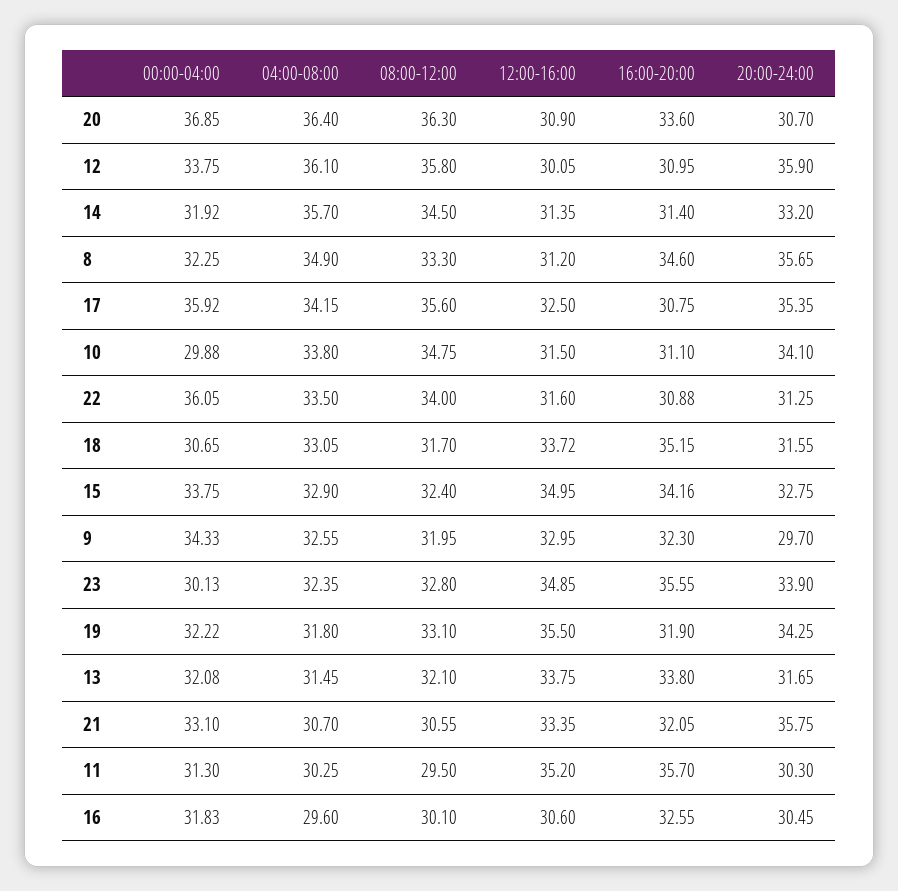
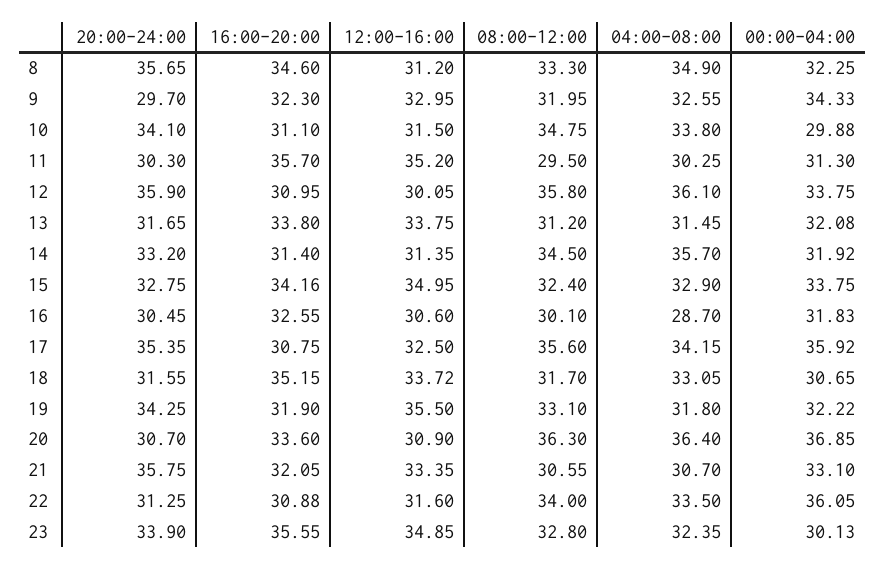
  {
    "00:00-04:00": {
      "20": 36.85,
      "12": 33.75,
      "14": 31.92,
      "8": 32.25,
      "17": 35.92,
      "10": 29.88,
      "22": 36.05,
      "18": 30.65,
      "15": 33.75,
      "9": 34.33,
      "23": 30.13,
      "19": 32.22,
      "13": 32.08,
      "21": 33.1,
      "11": 31.3,
      "16": 31.83
    },
    "04:00-08:00": {
      "20": 36.4,
      "12": 36.1,
      "14": 35.7,
      "8": 34.9,
      "17": 34.15,
      "10": 33.8,
      "22": 33.5,
      "18": 33.05,
      "15": 32.9,
      "9": 32.55,
      "23": 32.35,
      "19": 31.8,
      "13": 31.45,
      "21": 30.7,
      "11": 30.25,
-     "16": 29.6
+     "16": 28.7
    },
    "08:00-12:00": {
      "20": 36.3,
      "12": 35.8,
      "14": 34.5,
      "8": 33.3,
      "17": 35.6,
      "10": 34.75,
      "22": 34,
      "18": 31.7,
      "15": 32.4,
      "9": 31.95,
      "23": 32.8,
      "19": 33.1,
-     "13": 32.1,
+     "13": 31.2,
      "21": 30.55,
      "11": 29.5,
      "16": 30.1
    },
    "12:00-16:00": {
      "20": 30.9,
      "12": 30.05,
      "14": 31.35,
      "8": 31.2,
      "17": 32.5,
      "10": 31.5,
      "22": 31.6,
      "18": 33.72,
      "15": 34.95,
      "9": 32.95,
      "23": 34.85,
      "19": 35.5,
      "13": 33.75,
      "21": 33.35,
      "11": 35.2,
      "16": 30.6
    },
    "16:00-20:00": {
      "20": 33.6,
      "12": 30.95,
      "14": 31.4,
      "8": 34.6,
      "17": 30.75,
      "10": 31.1,
      "22": 30.88,
      "18": 35.15,
      "15": 34.16,
      "9": 32.3,
      "23": 35.55,
      "19": 31.9,
      "13": 33.8,
      "21": 32.05,
      "11": 35.7,
      "16": 32.55
    },
    "20:00-24:00": {
      "20": 30.7,
      "12": 35.9,
      "14": 33.2,
      "8": 35.65,
      "17": 35.35,
      "10": 34.1,
      "22": 31.25,
      "18": 31.55,
      "15": 32.75,
      "9": 29.7,
      "23": 33.9,
      "19": 34.25,
      "13": 31.65,
      "21": 35.75,
      "11": 30.3,
      "16": 30.45
    }
  }

